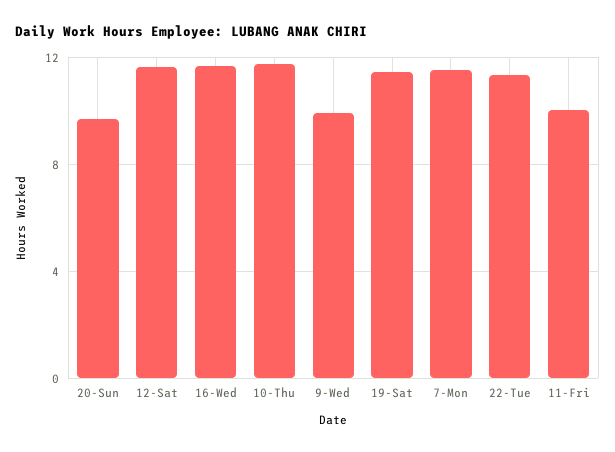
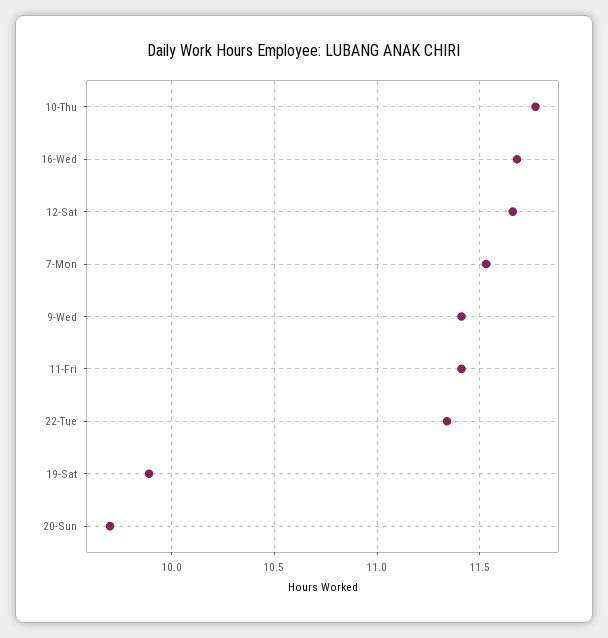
  {
    "20-Sun": 9.7,
    "12-Sat": 11.65,
    "16-Wed": 11.7,
    "10-Thu": 11.75,
-   "9-Wed": 10,
+   "9-Wed": 11.4,
-   "19-Sat": 11.5,
+   "19-Sat": 9.9,
    "7-Mon": 11.55,
    "22-Tue": 11.35,
-   "11-Fri": 10
+   "11-Fri": 11.4
  }

